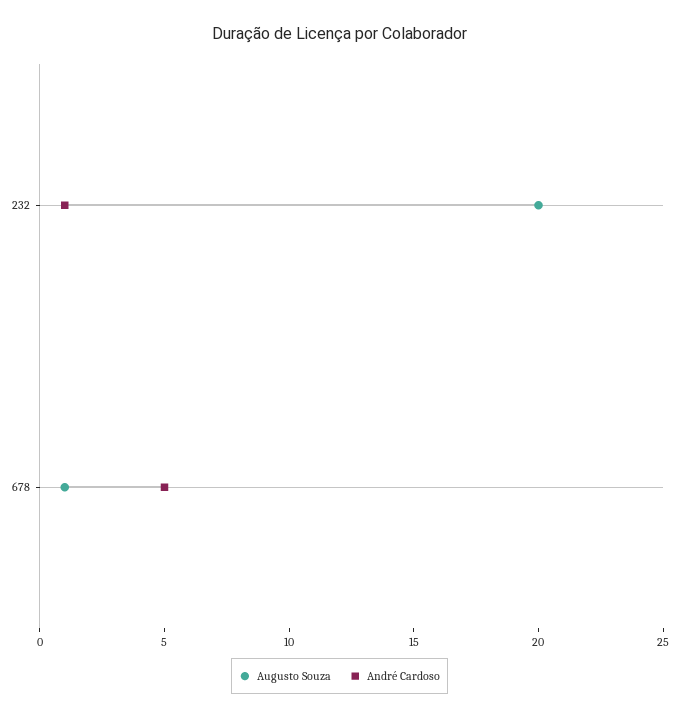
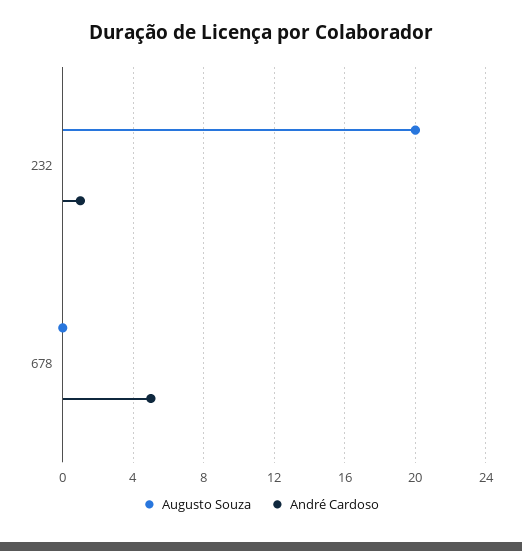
  {
    "Augusto Souza": {
      "232": 20,
-     "678": 1
+     "678": 0
    },
    "André Cardoso": {
      "232": 1,
      "678": 5
    }
  }

